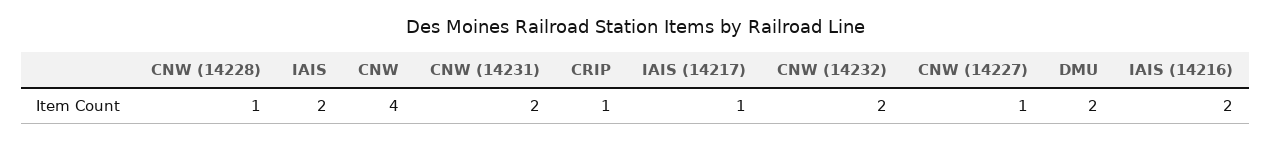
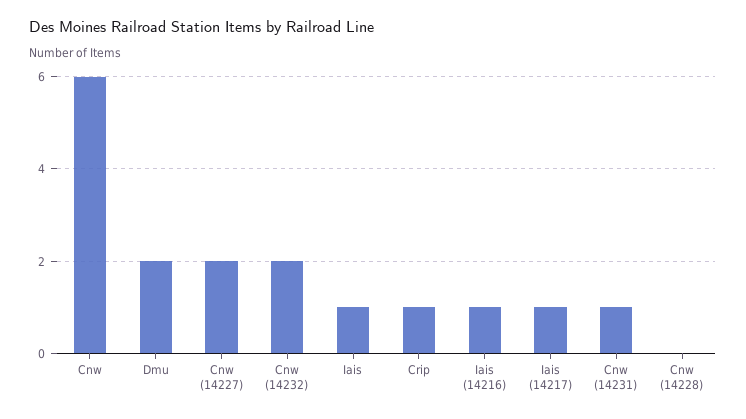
  {
-   "CNW (14228)": 1,
+   "CNW (14228)": 0,
-   "IAIS": 2,
+   "IAIS": 1,
-   "CNW": 4,
+   "CNW": 6,
-   "CNW (14231)": 2,
+   "CNW (14231)": 1,
    "CRIP": 1,
    "IAIS (14217)": 1,
    "CNW (14232)": 2,
-   "CNW (14227)": 1,
+   "CNW (14227)": 2,
    "DMU": 2,
-   "IAIS (14216)": 2
+   "IAIS (14216)": 1
  }

